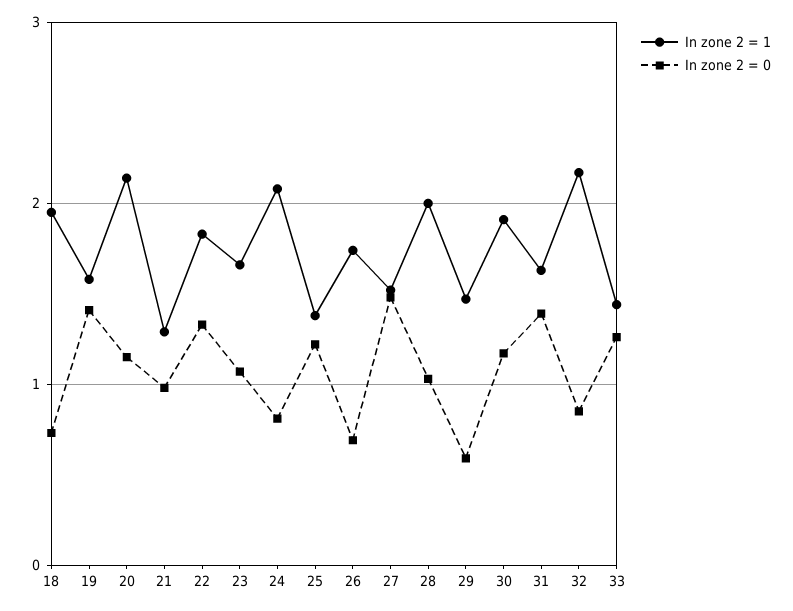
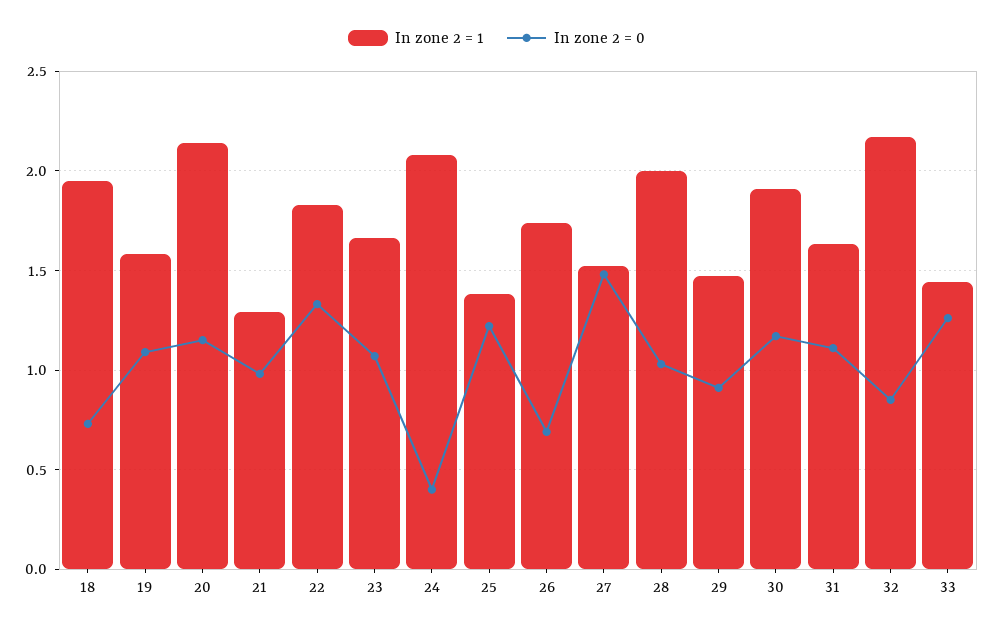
  {
    "In zone 2 = 1": {
      "18": 1.95,
      "19": 1.6,
      "20": 2.15,
      "21": 1.3,
      "22": 1.85,
      "23": 1.65,
      "24": 2.1,
      "25": 1.4,
      "26": 1.75,
      "27": 1.5,
      "28": 2,
      "29": 1.45,
      "30": 1.9,
      "31": 1.65,
      "32": 2.15,
      "33": 1.45
    },
    "In zone 2 = 0": {
      "18": 0.75,
-     "19": 1.4,
+     "19": 1.1,
      "20": 1.15,
      "21": 1,
      "22": 1.35,
      "23": 1.05,
-     "24": 0.8,
+     "24": 0.4,
      "25": 1.2,
      "26": 0.7,
      "27": 1.5,
      "28": 1.05,
-     "29": 0.6,
+     "29": 0.9,
      "30": 1.15,
-     "31": 1.4,
+     "31": 1.1,
      "32": 0.85,
      "33": 1.25
    }
  }

